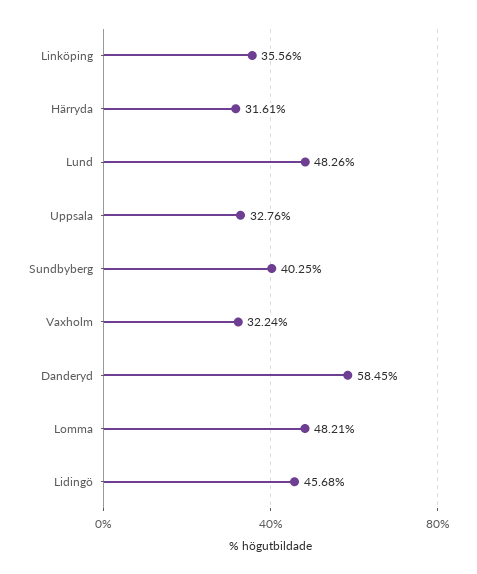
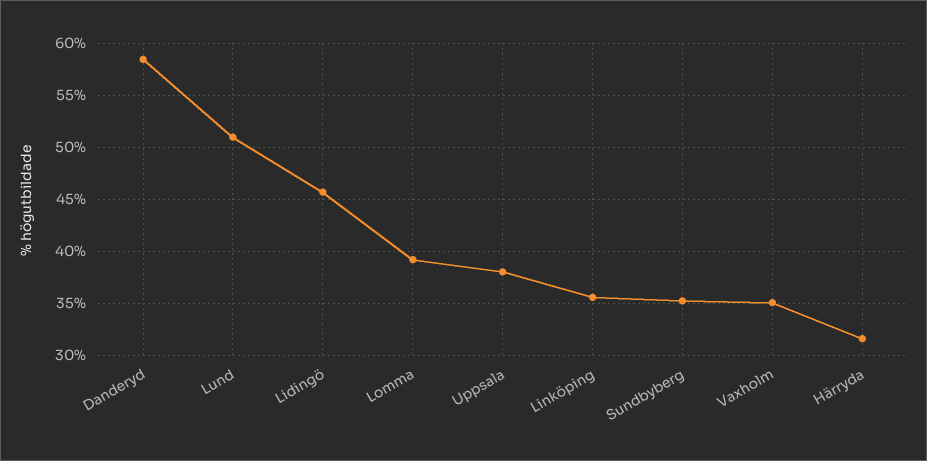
  {
    "Linköping": 35.56,
    "Härryda": 31.61,
-   "Lund": 48.26,
+   "Lund": 51,
-   "Uppsala": 32.76,
+   "Uppsala": 38,
-   "Sundbyberg": 40.25,
+   "Sundbyberg": 35,
-   "Vaxholm": 32.24,
+   "Vaxholm": 35,
    "Danderyd": 58.45,
-   "Lomma": 48.21,
+   "Lomma": 39,
    "Lidingö": 45.68
  }

